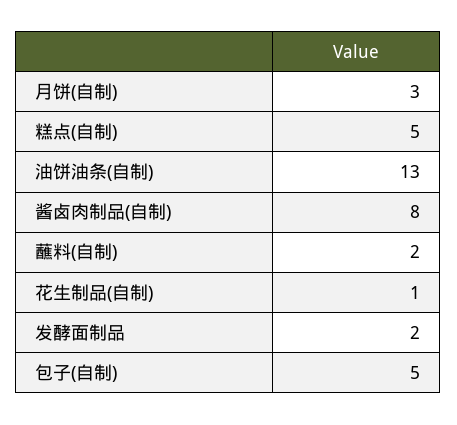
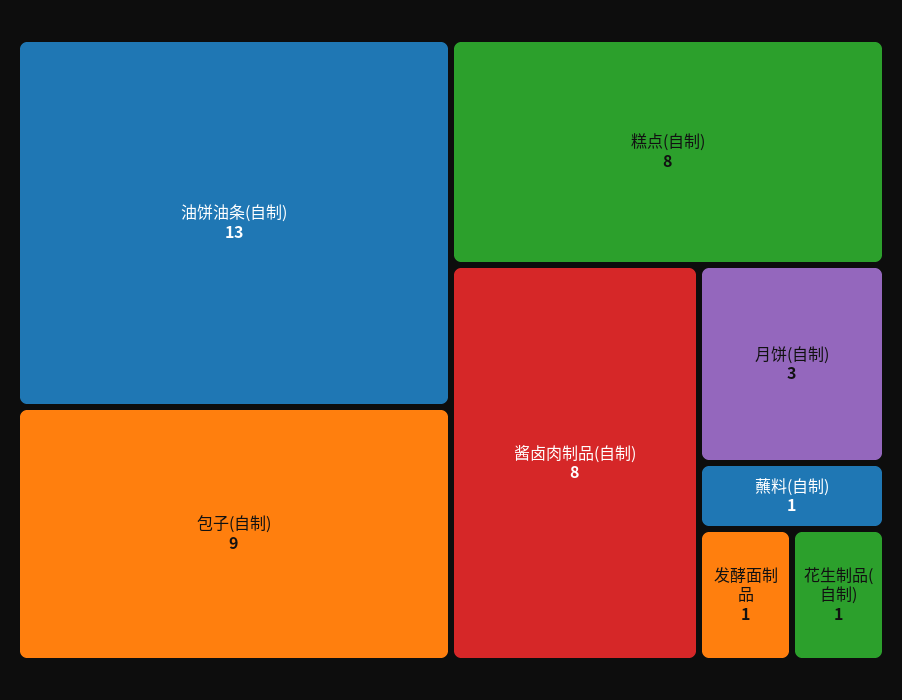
  {
    "月饼(自制)": 3,
-   "糕点(自制)": 5,
+   "糕点(自制)": 8,
    "油饼油条(自制)": 13,
    "酱卤肉制品(自制)": 8,
-   "蘸料(自制)": 2,
+   "蘸料(自制)": 1,
    "花生制品(自制)": 1,
-   "发酵面制品": 2,
+   "发酵面制品": 1,
-   "包子(自制)": 5
+   "包子(自制)": 9
  }

